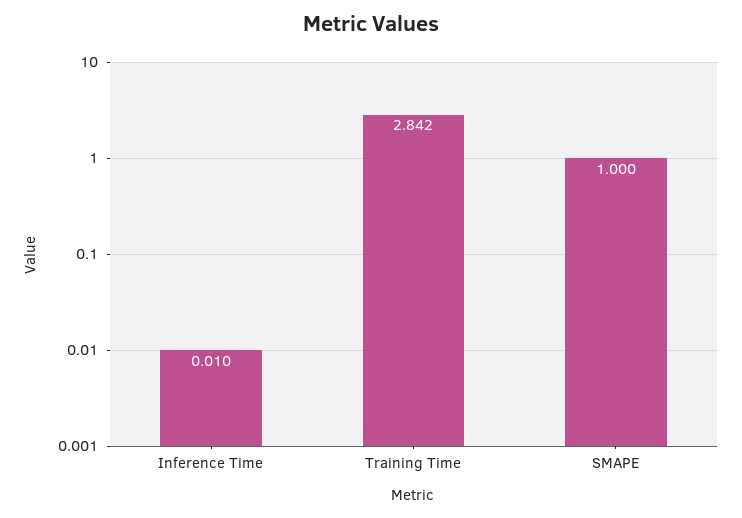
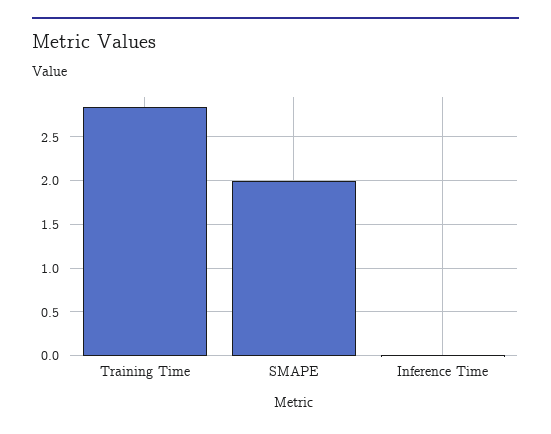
  {
    "Inference Time": 0.01,
    "Training Time": 2.842,
-   "SMAPE": 1
+   "SMAPE": 2
  }

